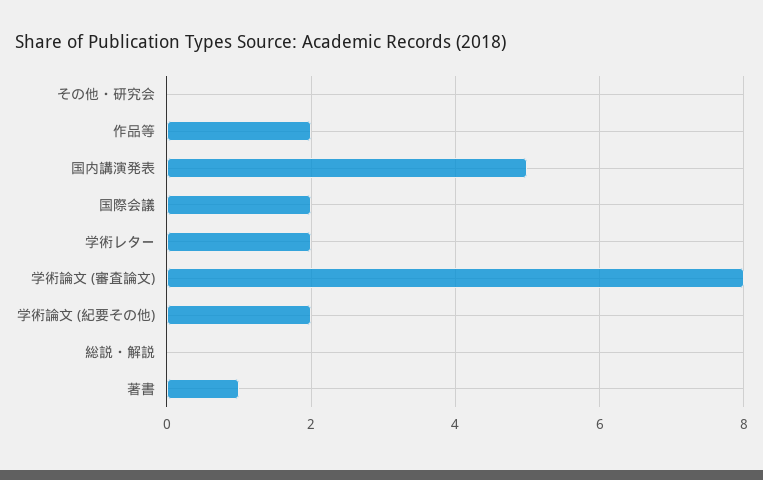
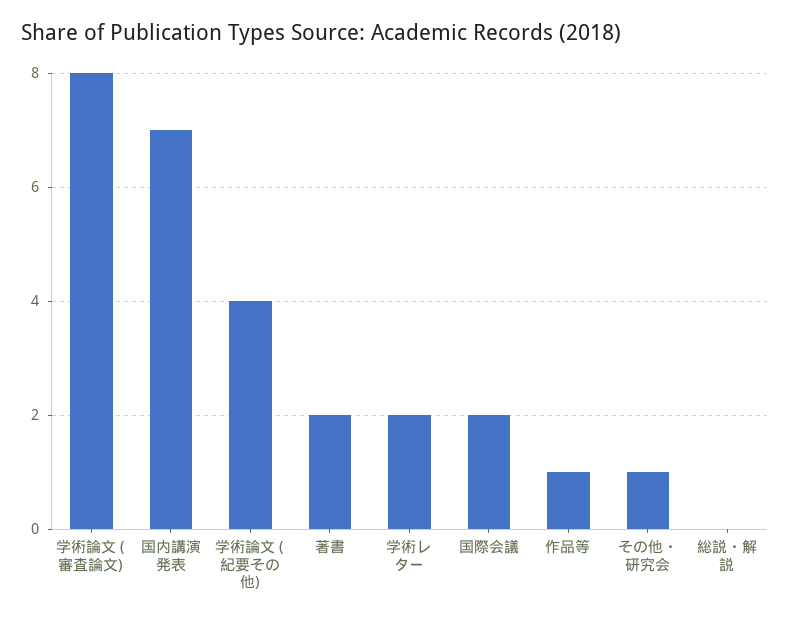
  {
-   "その他・研究会": 0,
+   "その他・研究会": 1,
-   "作品等": 2,
+   "作品等": 1,
-   "国内講演発表": 5,
+   "国内講演発表": 7,
    "国際会議": 2,
    "学術レター": 2,
    "学術論文 (審査論文)": 8,
-   "学術論文 (紀要その他)": 2,
+   "学術論文 (紀要その他)": 4,
    "総説・解説": 0,
-   "著書": 1
+   "著書": 2
  }

